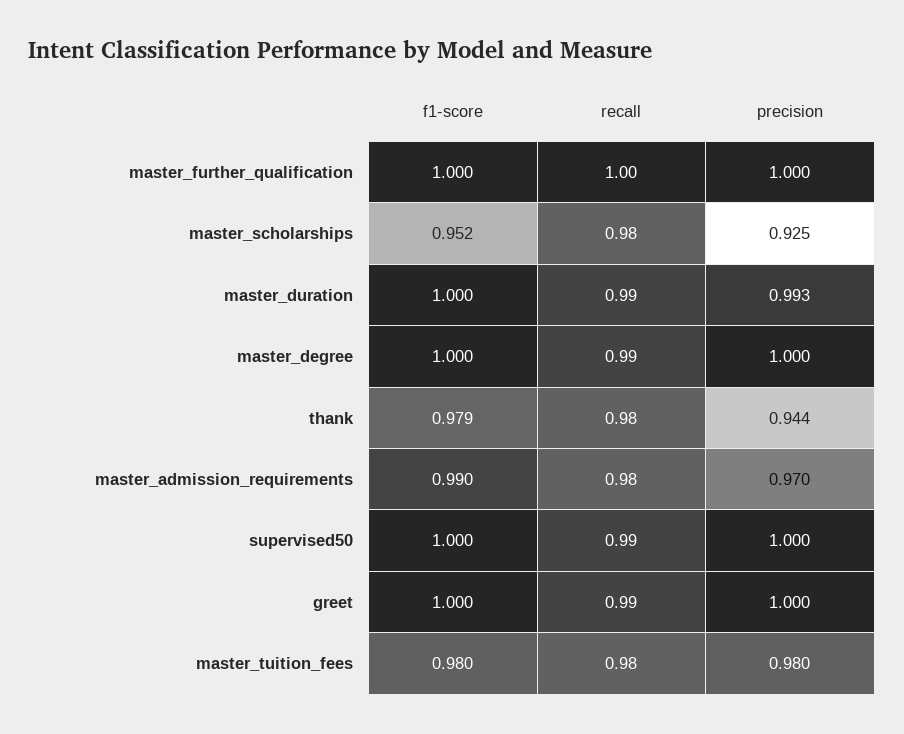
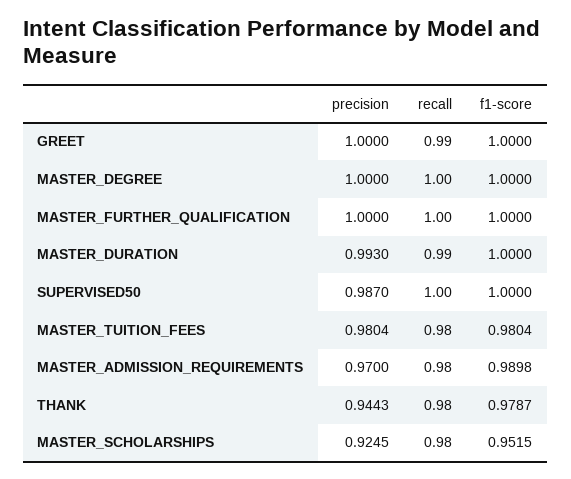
  {
    "f1-score": {
      "master_further_qualification": 1,
      "master_scholarships": 0.9515,
      "master_duration": 1,
      "master_degree": 1,
      "thank": 0.9787,
      "master_admission_requirements": 0.9898,
      "supervised50": 1,
      "greet": 1,
      "master_tuition_fees": 0.9804
    },
    "recall": {
      "master_further_qualification": 1,
      "master_scholarships": 0.98,
      "master_duration": 0.99,
-     "master_degree": 0.99,
+     "master_degree": 1,
      "thank": 0.98,
      "master_admission_requirements": 0.98,
-     "supervised50": 0.99,
+     "supervised50": 1,
      "greet": 0.99,
      "master_tuition_fees": 0.98
    },
    "precision": {
      "master_further_qualification": 1,
      "master_scholarships": 0.9245,
      "master_duration": 0.993,
      "master_degree": 1,
      "thank": 0.9443,
      "master_admission_requirements": 0.97,
-     "supervised50": 1,
+     "supervised50": 0.987,
      "greet": 1,
      "master_tuition_fees": 0.9804
    }
  }

